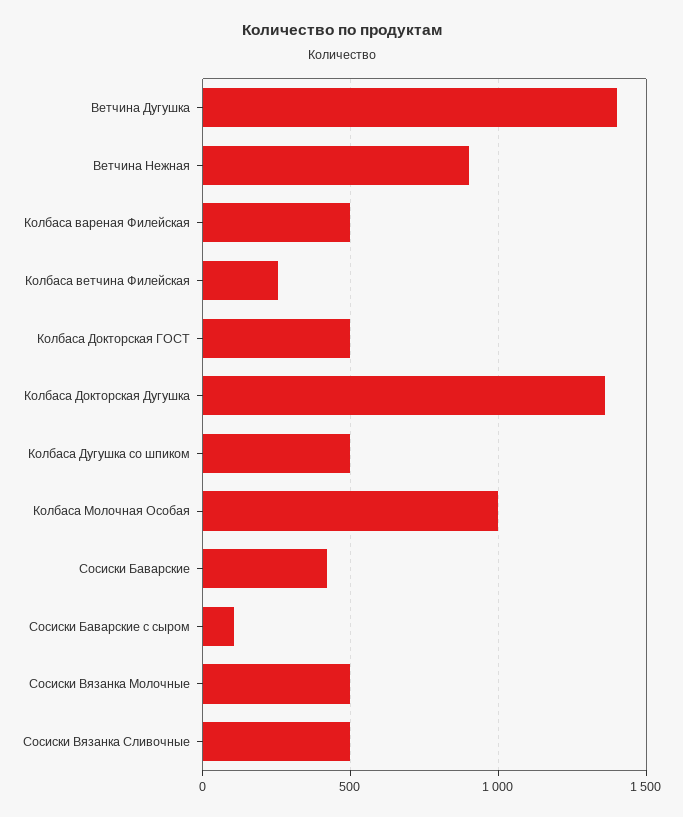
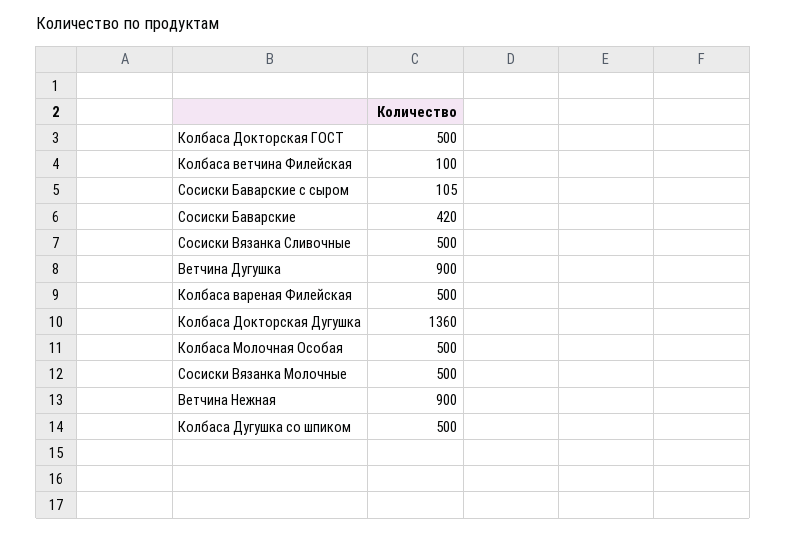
  {
-   "Ветчина Дугушка": 1400,
+   "Ветчина Дугушка": 900,
    "Ветчина Нежная": 900,
    "Колбаса вареная Филейская": 500,
-   "Колбаса ветчина Филейская": 250,
+   "Колбаса ветчина Филейская": 100,
    "Колбаса Докторская ГОСТ": 500,
    "Колбаса Докторская Дугушка": 1360,
    "Колбаса Дугушка со шпиком": 500,
-   "Колбаса Молочная Особая": 1000,
+   "Колбаса Молочная Особая": 500,
    "Сосиски Баварские": 420,
    "Сосиски Баварские с сыром": 105,
    "Сосиски Вязанка Молочные": 500,
    "Сосиски Вязанка Сливочные": 500
  }

